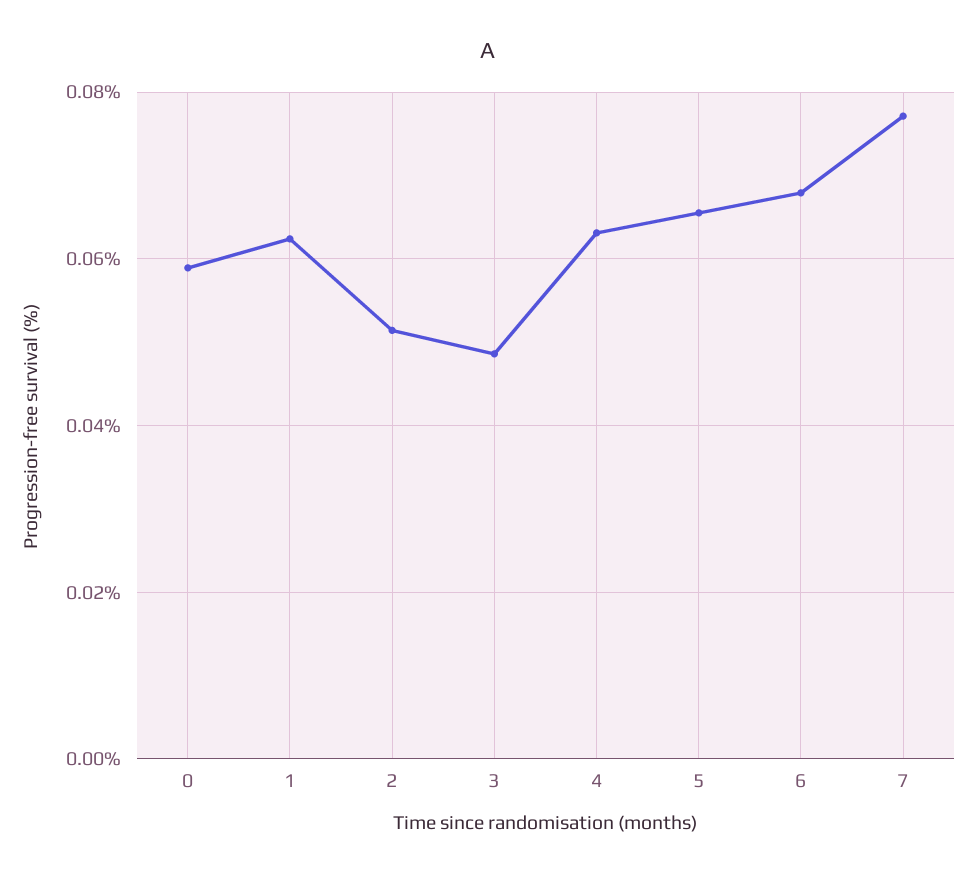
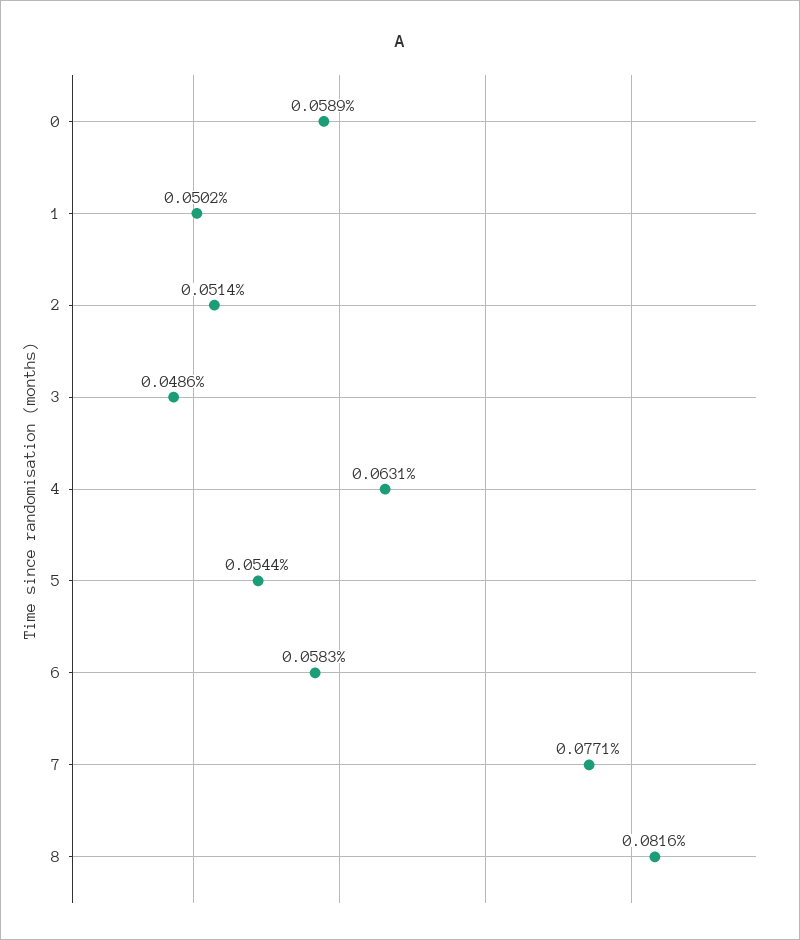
  {
    "0": 0.0589,
-   "1": 0.062,
+   "1": 0.0502,
    "2": 0.0514,
    "3": 0.0486,
    "4": 0.0631,
-   "5": 0.066,
+   "5": 0.0544,
-   "6": 0.068,
+   "6": 0.0583,
-   "7": 0.0771
+   "7": 0.0771,
+   "8": 0.0816
  }

